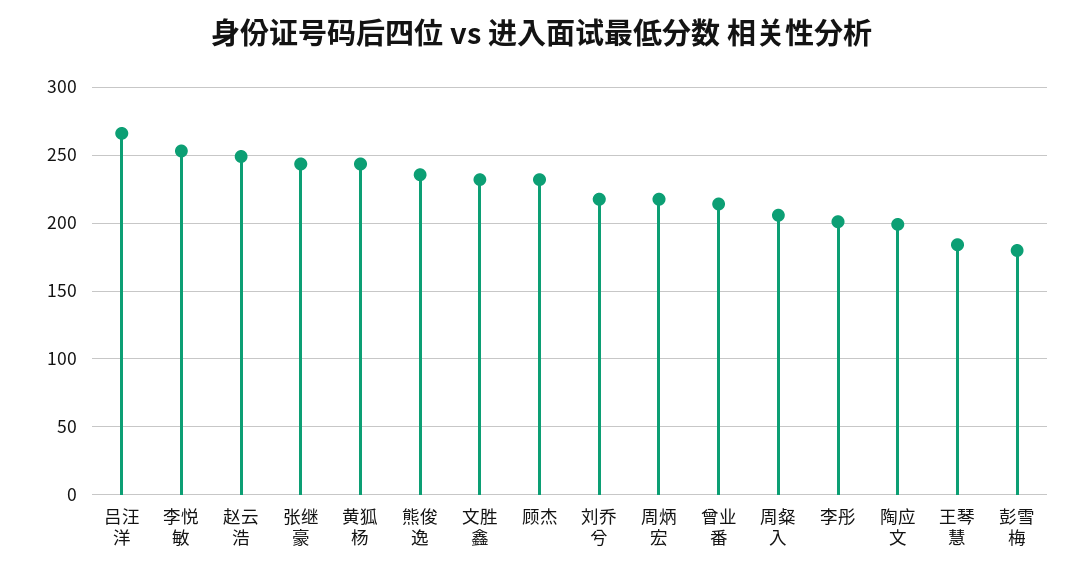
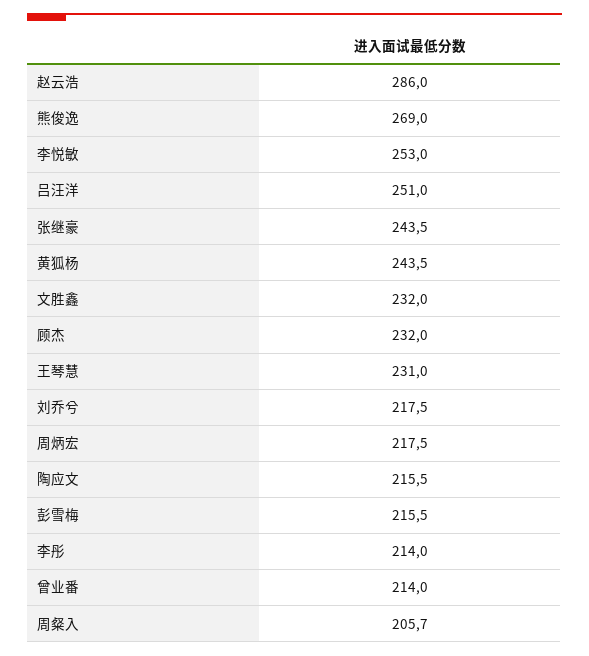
  {
-   "吕汪洋": 265,
+   "吕汪洋": 251,
    "李悦敏": 253,
-   "赵云浩": 250,
+   "赵云浩": 286,
    "张继豪": 243.5,
    "黄狐杨": 243.5,
-   "熊俊逸": 235,
+   "熊俊逸": 269,
    "文胜鑫": 232,
    "顾杰": 232,
    "刘乔兮": 217.5,
    "周炳宏": 217.5,
    "曾业番": 214,
    "周粲入": 205.7,
-   "李彤": 200,
+   "李彤": 214,
-   "陶应文": 200,
+   "陶应文": 215.5,
-   "王琴慧": 185,
+   "王琴慧": 231,
-   "彭雪梅": 180
+   "彭雪梅": 215.5
  }

